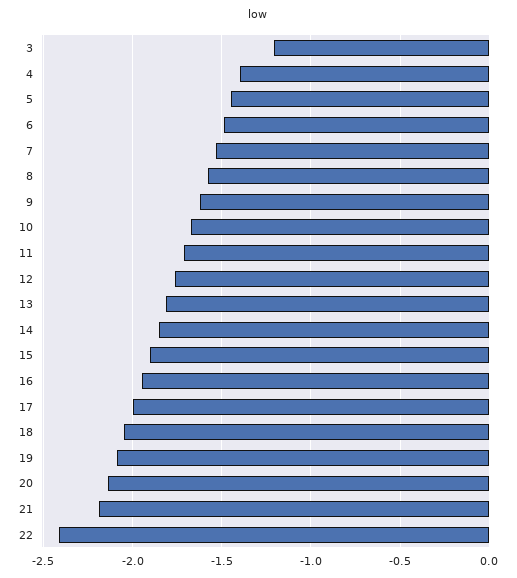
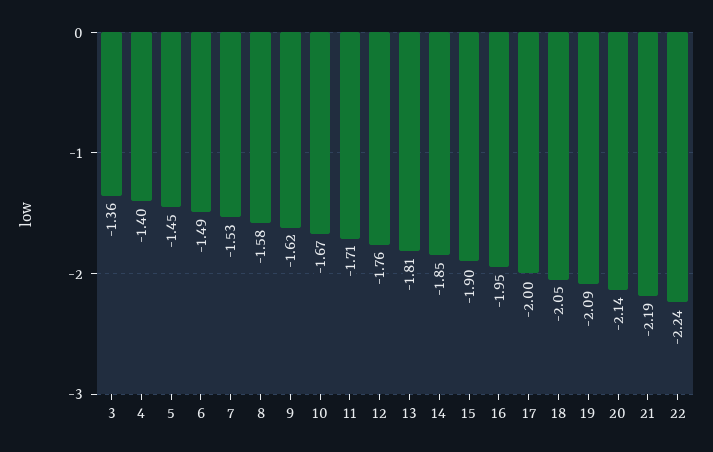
  {
-   "3": -1.2,
+   "3": -1.36,
    "4": -1.4,
    "5": -1.45,
    "6": -1.49,
    "7": -1.53,
    "8": -1.58,
    "9": -1.62,
    "10": -1.67,
    "11": -1.71,
    "12": -1.76,
    "13": -1.81,
    "14": -1.85,
    "15": -1.9,
    "16": -1.95,
    "17": -2,
    "18": -2.05,
    "19": -2.09,
    "20": -2.14,
    "21": -2.19,
-   "22": -2.4
+   "22": -2.24
  }

